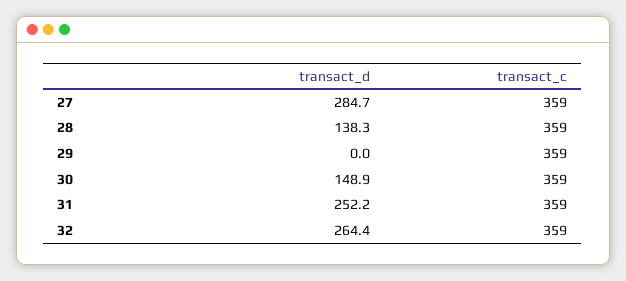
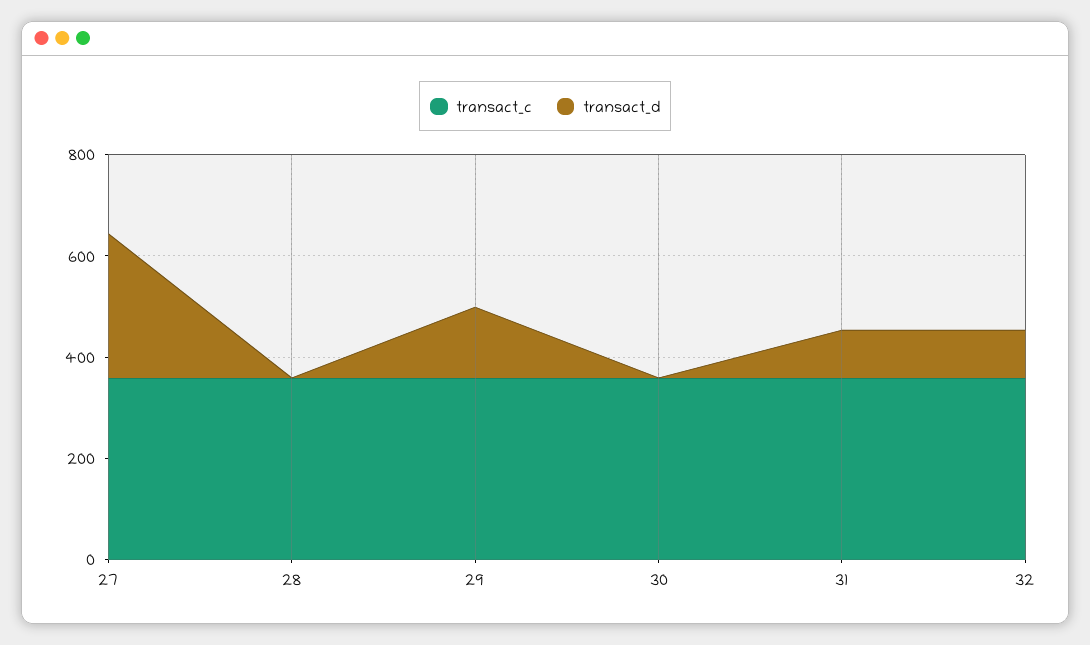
  {
    "transact_d": {
      "27": 284.7,
-     "28": 138.3,
+     "28": 0,
-     "29": 0,
+     "29": 150,
-     "30": 148.9,
+     "30": 0,
-     "31": 252.2,
+     "31": 100,
-     "32": 264.4
+     "32": 100
    },
    "transact_c": {
      "27": 359,
      "28": 359,
      "29": 359,
      "30": 359,
      "31": 359,
      "32": 359
    }
  }

